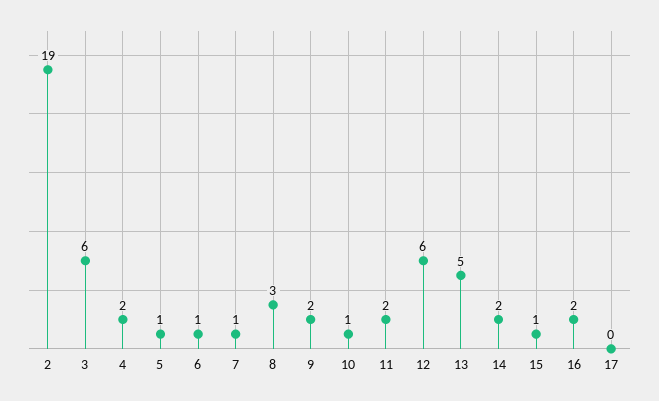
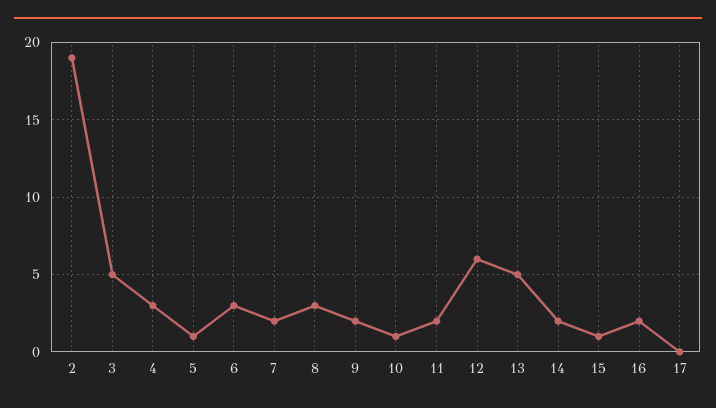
  {
    "2": 19,
-   "3": 6,
+   "3": 5,
-   "4": 2,
+   "4": 3,
    "5": 1,
-   "6": 1,
+   "6": 3,
-   "7": 1,
+   "7": 2,
    "8": 3,
    "9": 2,
    "10": 1,
    "11": 2,
    "12": 6,
    "13": 5,
    "14": 2,
    "15": 1,
    "16": 2,
    "17": 0
  }

